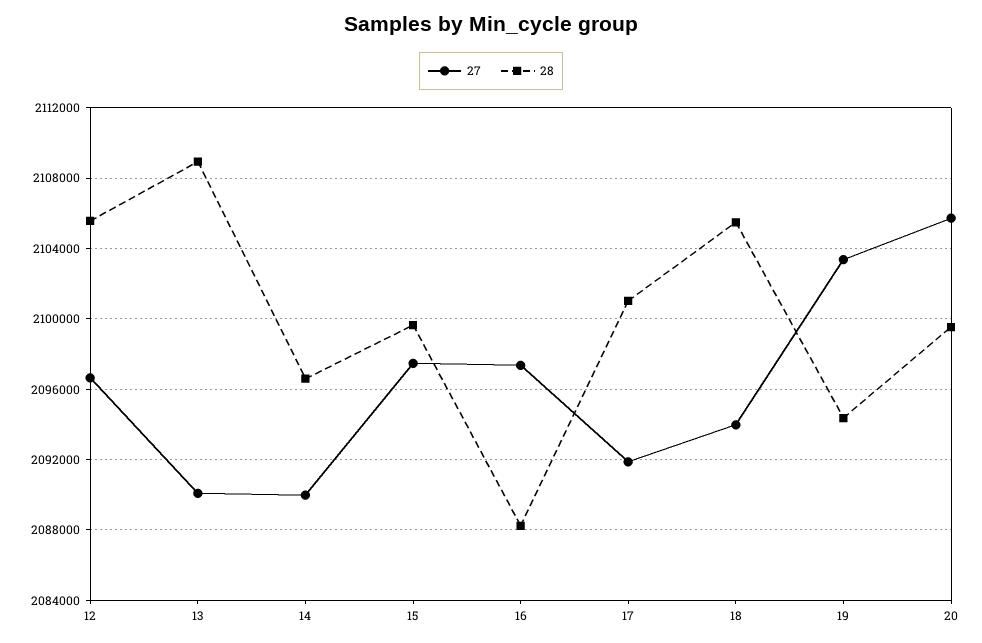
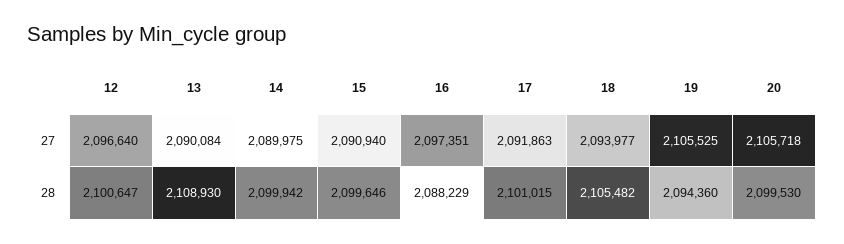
  {
    "27": {
      "12": 2096640,
      "13": 2090084,
      "14": 2089975,
-     "15": 2097500,
+     "15": 2090940,
      "16": 2097351,
      "17": 2091863,
      "18": 2093977,
-     "19": 2103500,
+     "19": 2105525,
      "20": 2105718
    },
    "28": {
-     "12": 2105500,
+     "12": 2100647,
      "13": 2108930,
-     "14": 2096500,
+     "14": 2099942,
      "15": 2099646,
      "16": 2088229,
      "17": 2101015,
      "18": 2105482,
      "19": 2094360,
      "20": 2099530
    }
  }

